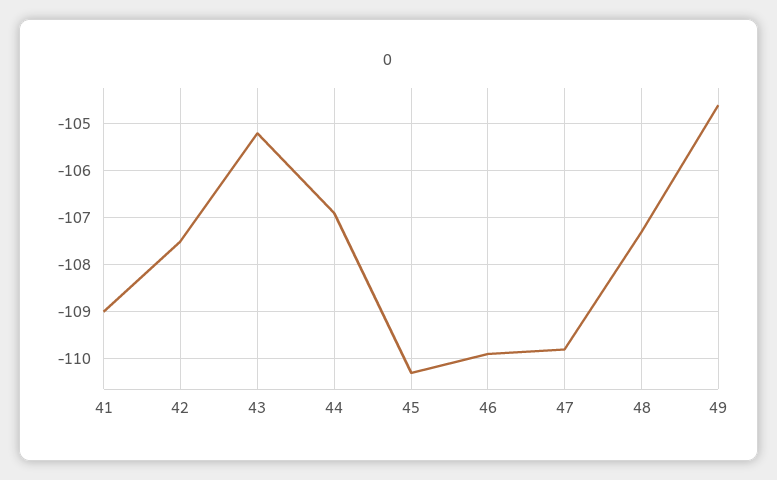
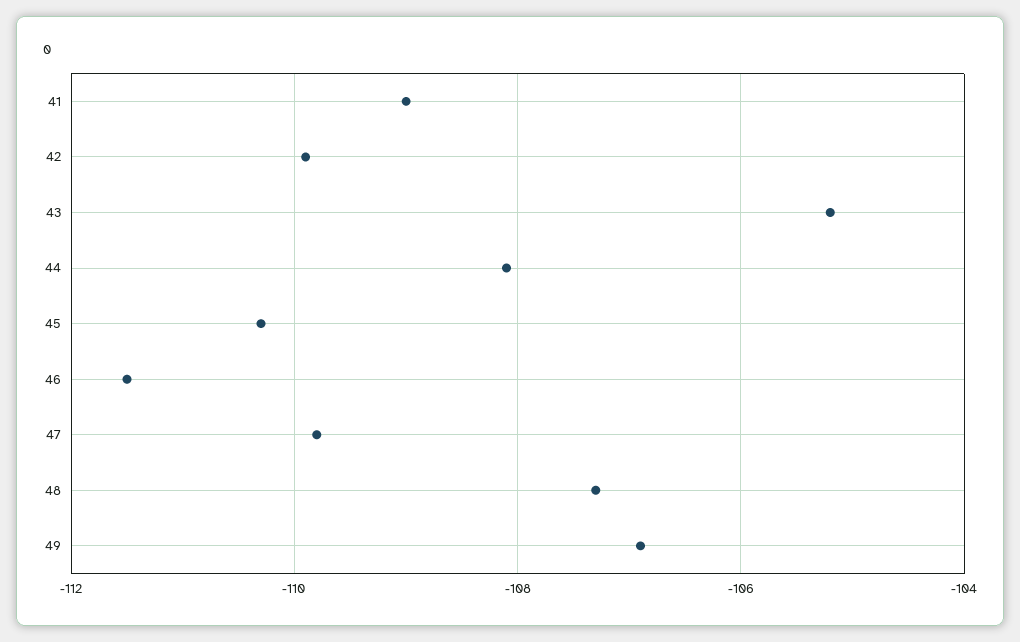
  {
    "41": -109,
-   "42": -107.5,
+   "42": -110,
    "43": -105,
-   "44": -107,
+   "44": -108,
    "45": -110.5,
-   "46": -110,
+   "46": -111.5,
    "47": -110,
    "48": -107.5,
-   "49": -104.5
+   "49": -107
  }

